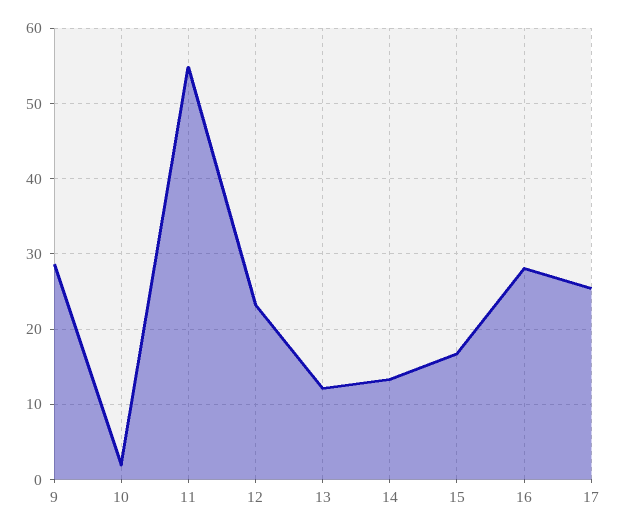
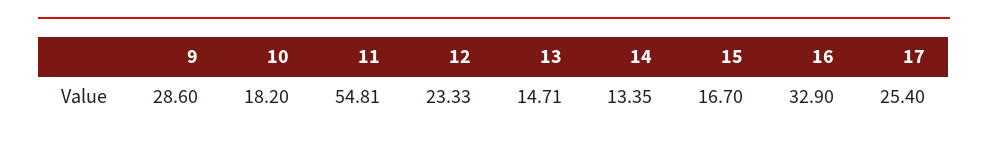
  {
    "9": 28.6,
-   "10": 2,
+   "10": 18.2,
    "11": 54.81,
    "12": 23.33,
-   "13": 12,
+   "13": 14.71,
    "14": 13.35,
    "15": 16.7,
-   "16": 28,
+   "16": 32.9,
    "17": 25.4
  }

